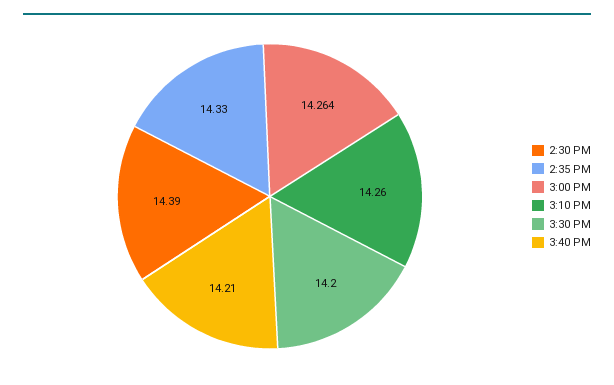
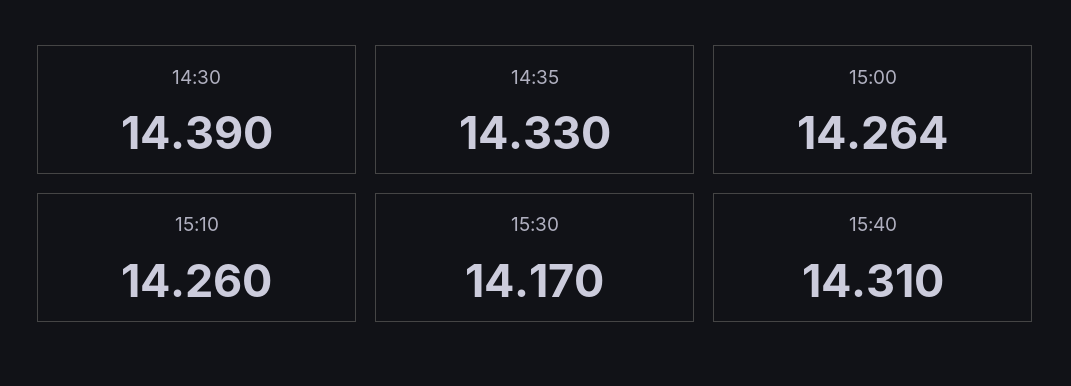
  {
    "2:30 PM": 14.39,
    "2:35 PM": 14.33,
    "3:00 PM": 14.264,
    "3:10 PM": 14.26,
-   "3:30 PM": 14.2,
+   "3:30 PM": 14.17,
-   "3:40 PM": 14.21
+   "3:40 PM": 14.31
  }

